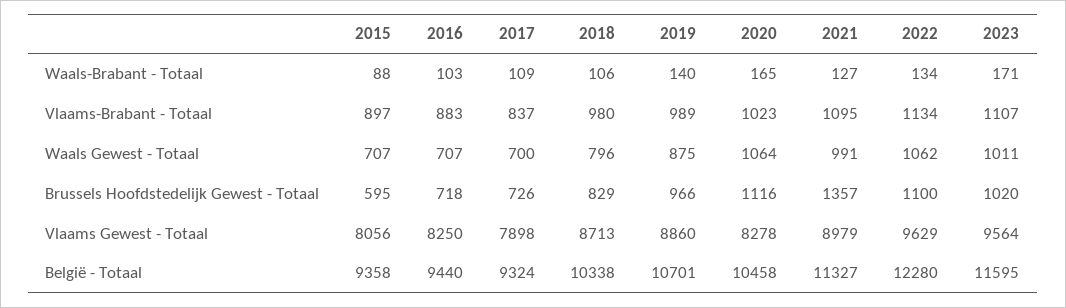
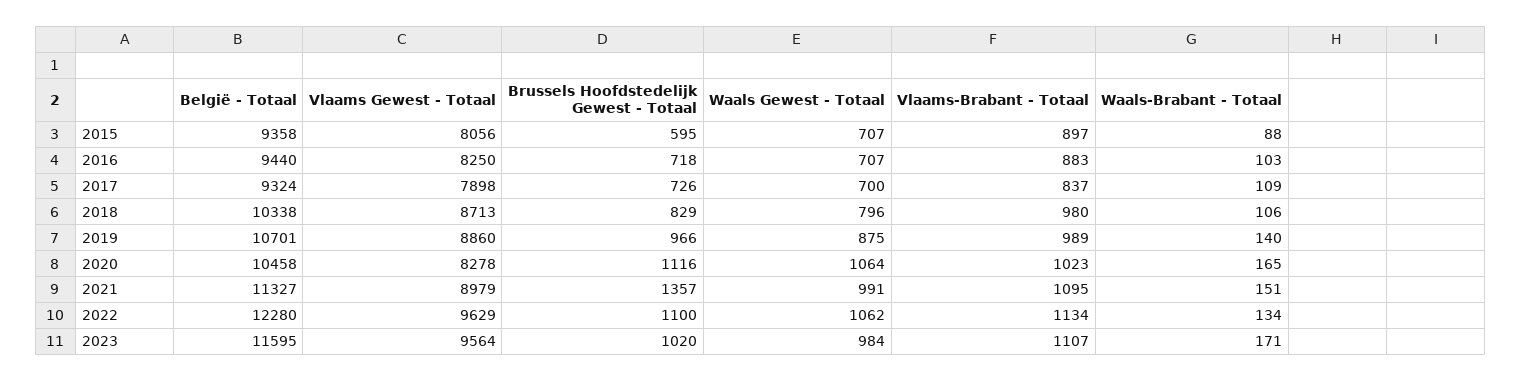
  {
    "2015": {
      "Waals-Brabant - Totaal": 88,
      "Vlaams-Brabant - Totaal": 897,
      "Waals Gewest - Totaal": 707,
      "Brussels Hoofdstedelijk Gewest - Totaal": 595,
      "Vlaams Gewest - Totaal": 8056,
      "België - Totaal": 9358
    },
    "2016": {
      "Waals-Brabant - Totaal": 103,
      "Vlaams-Brabant - Totaal": 883,
      "Waals Gewest - Totaal": 707,
      "Brussels Hoofdstedelijk Gewest - Totaal": 718,
      "Vlaams Gewest - Totaal": 8250,
      "België - Totaal": 9440
    },
    "2017": {
      "Waals-Brabant - Totaal": 109,
      "Vlaams-Brabant - Totaal": 837,
      "Waals Gewest - Totaal": 700,
      "Brussels Hoofdstedelijk Gewest - Totaal": 726,
      "Vlaams Gewest - Totaal": 7898,
      "België - Totaal": 9324
    },
    "2018": {
      "Waals-Brabant - Totaal": 106,
      "Vlaams-Brabant - Totaal": 980,
      "Waals Gewest - Totaal": 796,
      "Brussels Hoofdstedelijk Gewest - Totaal": 829,
      "Vlaams Gewest - Totaal": 8713,
      "België - Totaal": 10338
    },
    "2019": {
      "Waals-Brabant - Totaal": 140,
      "Vlaams-Brabant - Totaal": 989,
      "Waals Gewest - Totaal": 875,
      "Brussels Hoofdstedelijk Gewest - Totaal": 966,
      "Vlaams Gewest - Totaal": 8860,
      "België - Totaal": 10701
    },
    "2020": {
      "Waals-Brabant - Totaal": 165,
      "Vlaams-Brabant - Totaal": 1023,
      "Waals Gewest - Totaal": 1064,
      "Brussels Hoofdstedelijk Gewest - Totaal": 1116,
      "Vlaams Gewest - Totaal": 8278,
      "België - Totaal": 10458
    },
    "2021": {
-     "Waals-Brabant - Totaal": 127,
+     "Waals-Brabant - Totaal": 151,
      "Vlaams-Brabant - Totaal": 1095,
      "Waals Gewest - Totaal": 991,
      "Brussels Hoofdstedelijk Gewest - Totaal": 1357,
      "Vlaams Gewest - Totaal": 8979,
      "België - Totaal": 11327
    },
    "2022": {
      "Waals-Brabant - Totaal": 134,
      "Vlaams-Brabant - Totaal": 1134,
      "Waals Gewest - Totaal": 1062,
      "Brussels Hoofdstedelijk Gewest - Totaal": 1100,
      "Vlaams Gewest - Totaal": 9629,
      "België - Totaal": 12280
    },
    "2023": {
      "Waals-Brabant - Totaal": 171,
      "Vlaams-Brabant - Totaal": 1107,
-     "Waals Gewest - Totaal": 1011,
+     "Waals Gewest - Totaal": 984,
      "Brussels Hoofdstedelijk Gewest - Totaal": 1020,
      "Vlaams Gewest - Totaal": 9564,
      "België - Totaal": 11595
    }
  }

